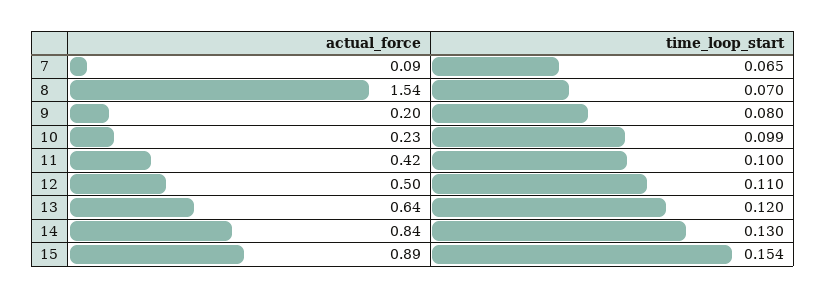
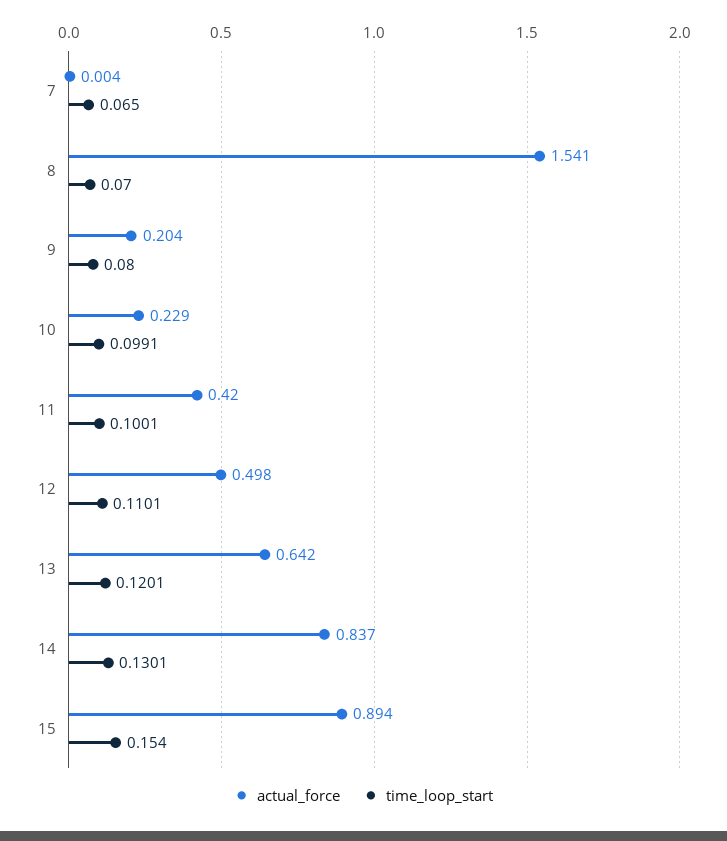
  {
    "actual_force": {
-     "7": 0.09,
+     "7": 0.004,
      "8": 1.541,
      "9": 0.204,
      "10": 0.229,
      "11": 0.42,
      "12": 0.498,
      "13": 0.642,
      "14": 0.837,
      "15": 0.894
    },
    "time_loop_start": {
      "7": 0.065,
      "8": 0.07,
      "9": 0.08,
      "10": 0.0991,
      "11": 0.1001,
      "12": 0.1101,
      "13": 0.1201,
      "14": 0.1301,
      "15": 0.154
    }
  }

